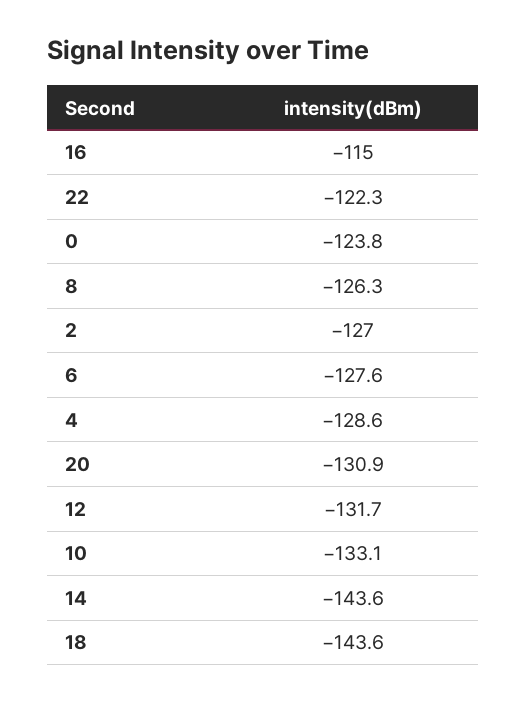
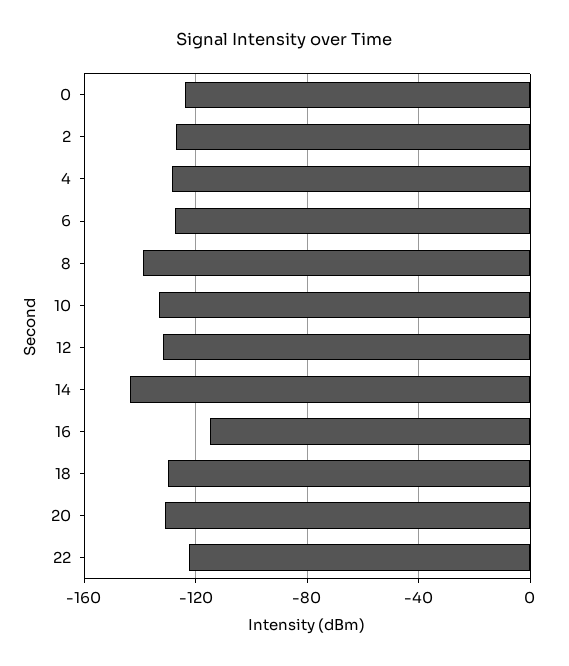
  {
    "16": -115,
    "22": -122.3,
    "0": -123.8,
-   "8": -126.3,
+   "8": -140,
    "2": -127,
    "6": -127.6,
    "4": -128.6,
    "20": -130.9,
    "12": -131.7,
    "10": -133.1,
    "14": -143.6,
-   "18": -143.6
+   "18": -130
  }

